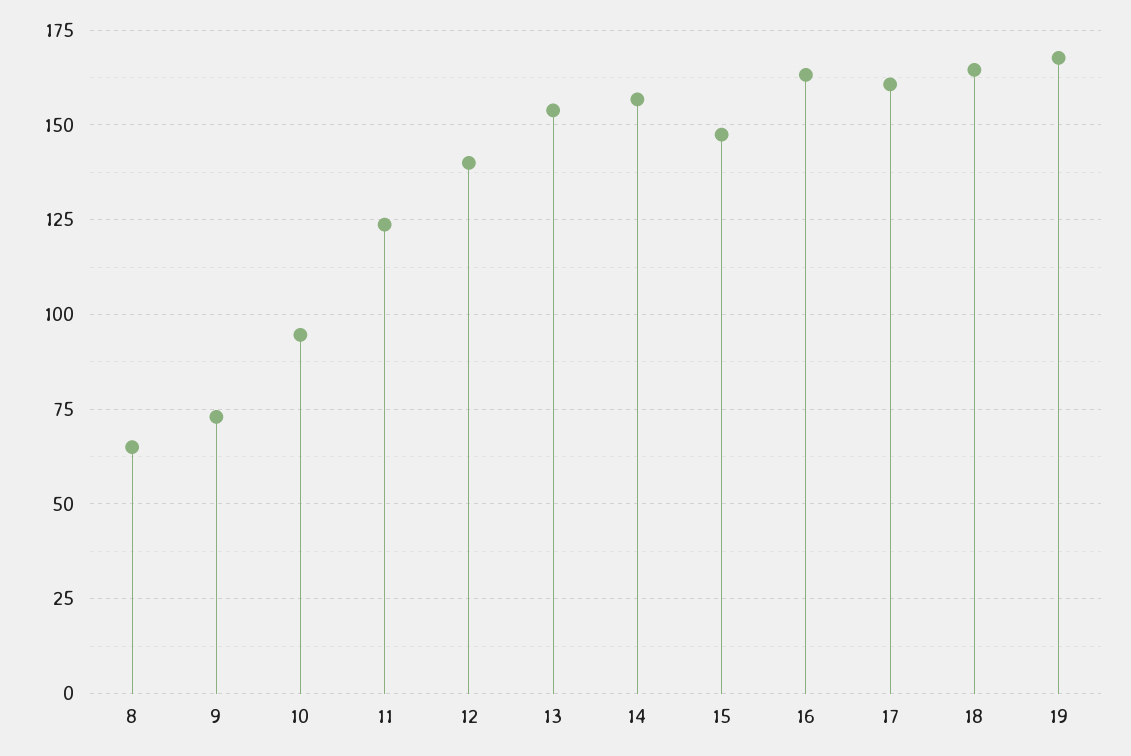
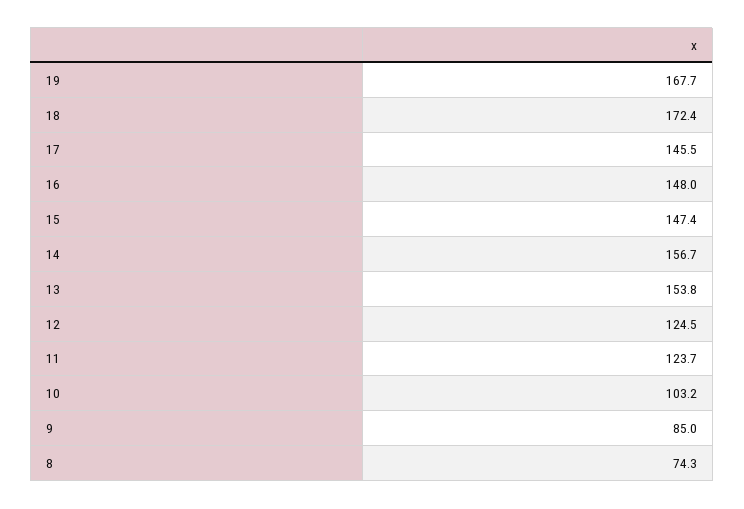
  {
-   "8": 65,
+   "8": 74.3,
-   "9": 72.5,
+   "9": 85,
-   "10": 95,
+   "10": 103.2,
    "11": 123.7,
-   "12": 140,
+   "12": 124.5,
    "13": 153.8,
    "14": 156.7,
    "15": 147.4,
-   "16": 162.5,
+   "16": 148,
-   "17": 160,
+   "17": 145.5,
-   "18": 165,
+   "18": 172.4,
    "19": 167.7
  }

